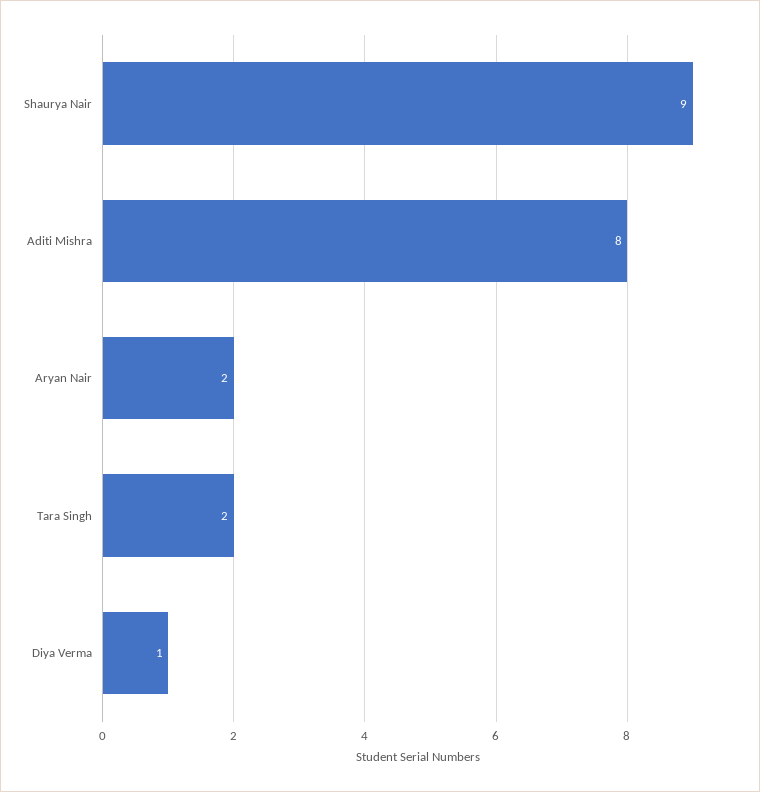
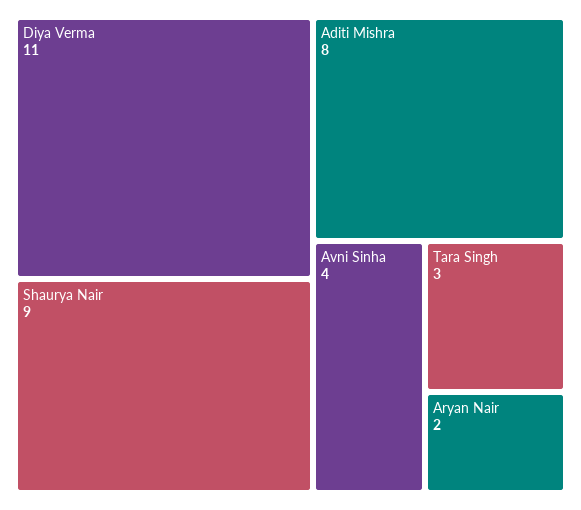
  {
    "Shaurya Nair": 9,
    "Aditi Mishra": 8,
    "Aryan Nair": 2,
-   "Tara Singh": 2,
+   "Tara Singh": 3,
-   "Diya Verma": 1
+   "Diya Verma": 11,
+   "Avni Sinha": 4
  }

